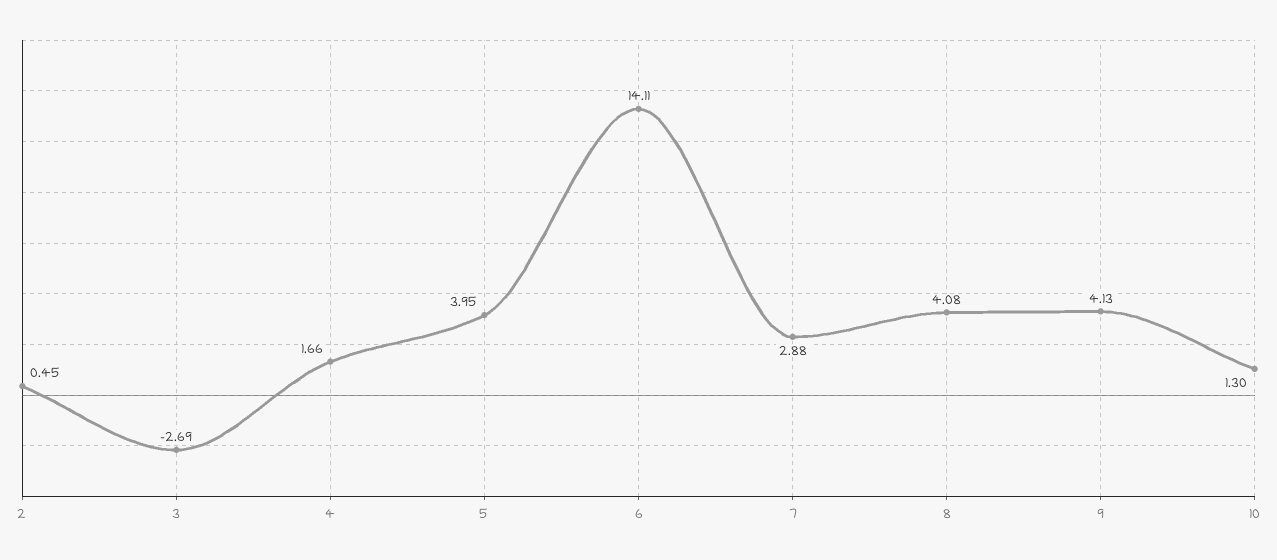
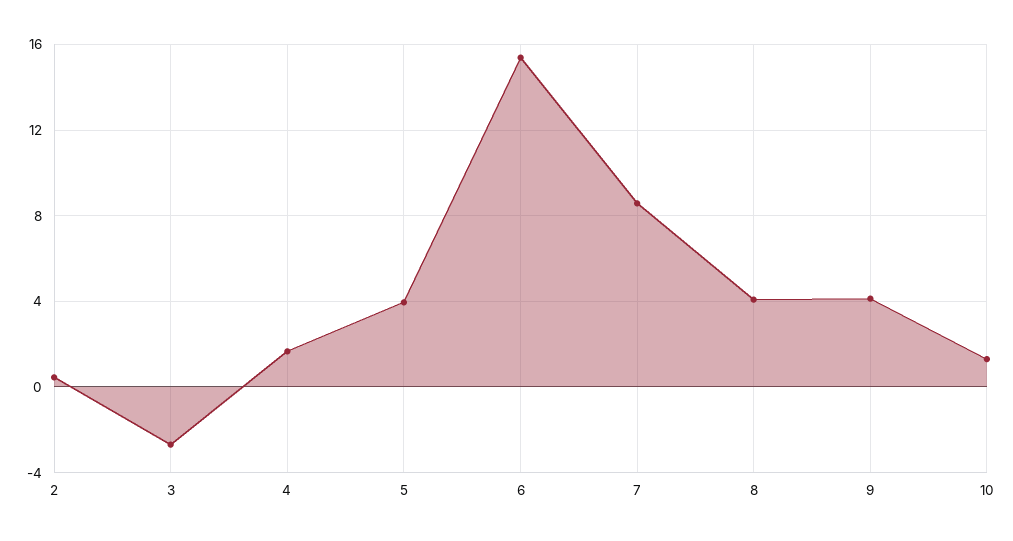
  {
    "2": 0.45,
    "3": -2.69,
    "4": 1.66,
    "5": 3.95,
-   "6": 14.11,
+   "6": 15.5,
-   "7": 2.88,
+   "7": 8.5,
    "8": 4.08,
    "9": 4.13,
    "10": 1.3
  }

